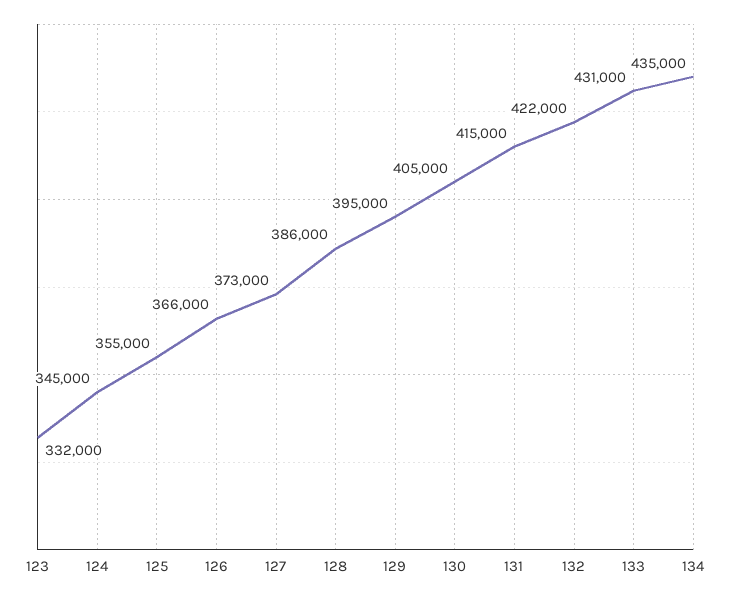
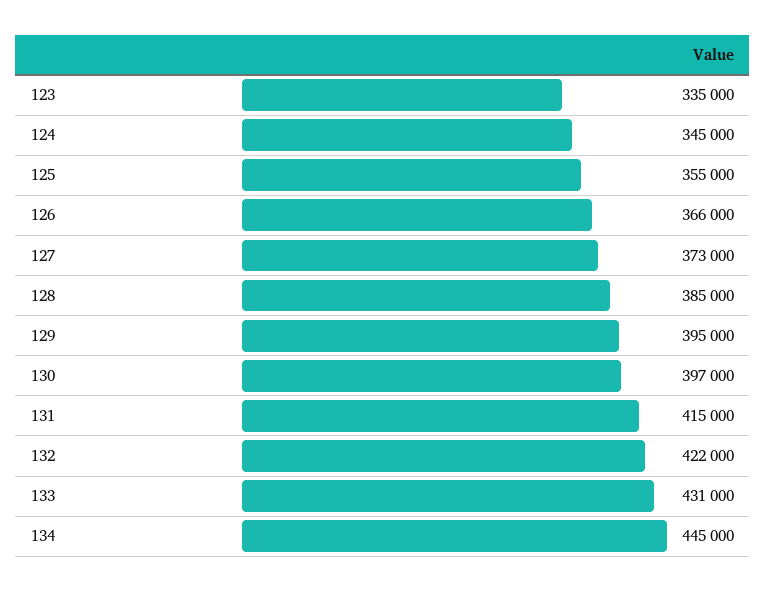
  {
-   "123": 332000,
+   "123": 335000,
    "124": 345000,
    "125": 355000,
    "126": 366000,
    "127": 373000,
-   "128": 386000,
+   "128": 385000,
    "129": 395000,
-   "130": 405000,
+   "130": 397000,
    "131": 415000,
    "132": 422000,
    "133": 431000,
-   "134": 435000
+   "134": 445000
  }

